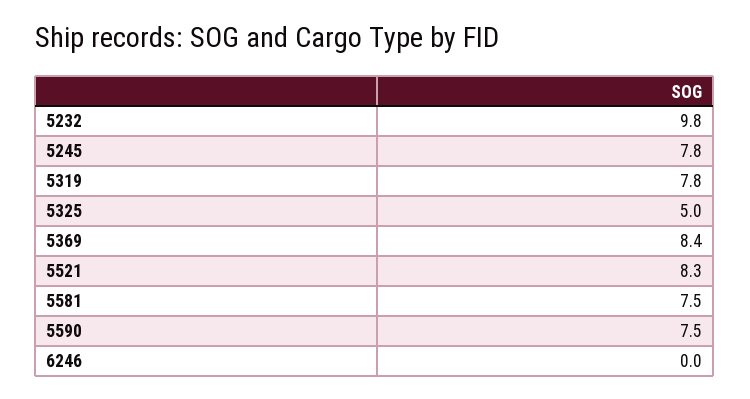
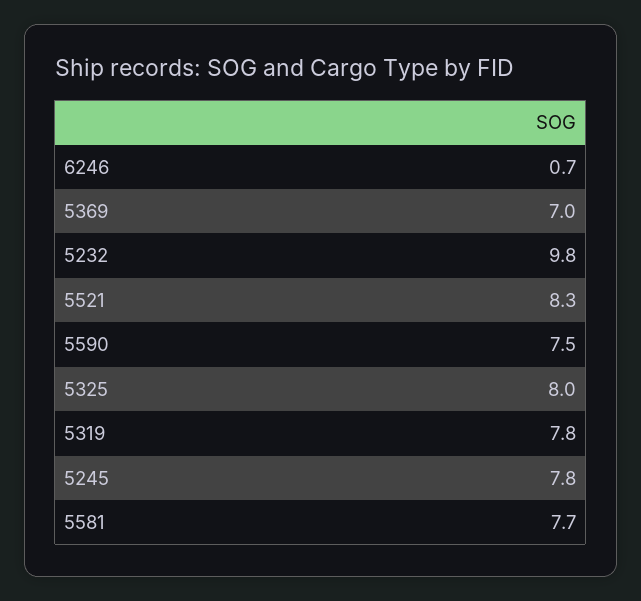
  {
    "5232": 9.8,
    "5245": 7.8,
    "5319": 7.8,
-   "5325": 5,
+   "5325": 8,
-   "5369": 8.4,
+   "5369": 7,
    "5521": 8.3,
-   "5581": 7.5,
+   "5581": 7.7,
    "5590": 7.5,
-   "6246": 0
+   "6246": 0.7
  }

